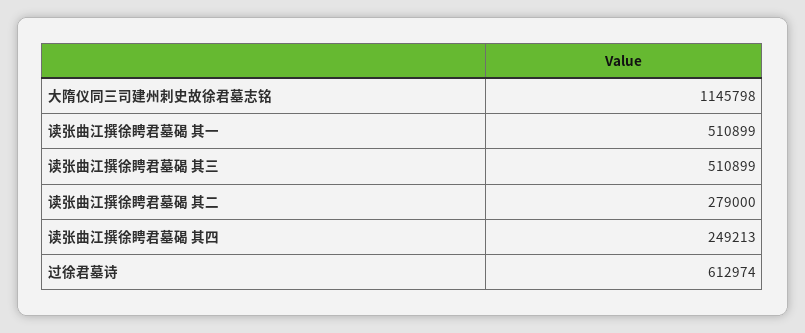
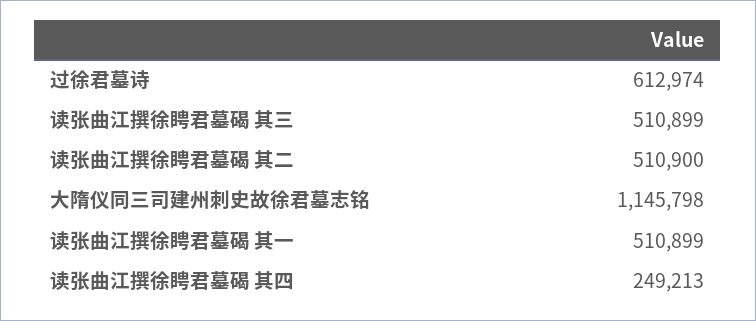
  {
    "大隋仪同三司建州刺史故徐君墓志铭": 1145798,
    "读张曲江撰徐䀻君墓碣 其一": 510899,
    "读张曲江撰徐䀻君墓碣 其三": 510899,
-   "读张曲江撰徐䀻君墓碣 其二": 279000,
+   "读张曲江撰徐䀻君墓碣 其二": 510900,
    "读张曲江撰徐䀻君墓碣 其四": 249213,
    "过徐君墓诗": 612974
  }

